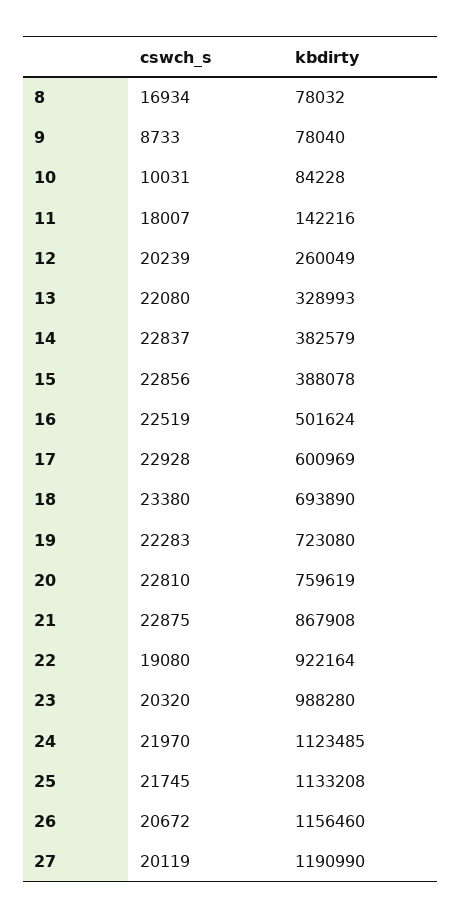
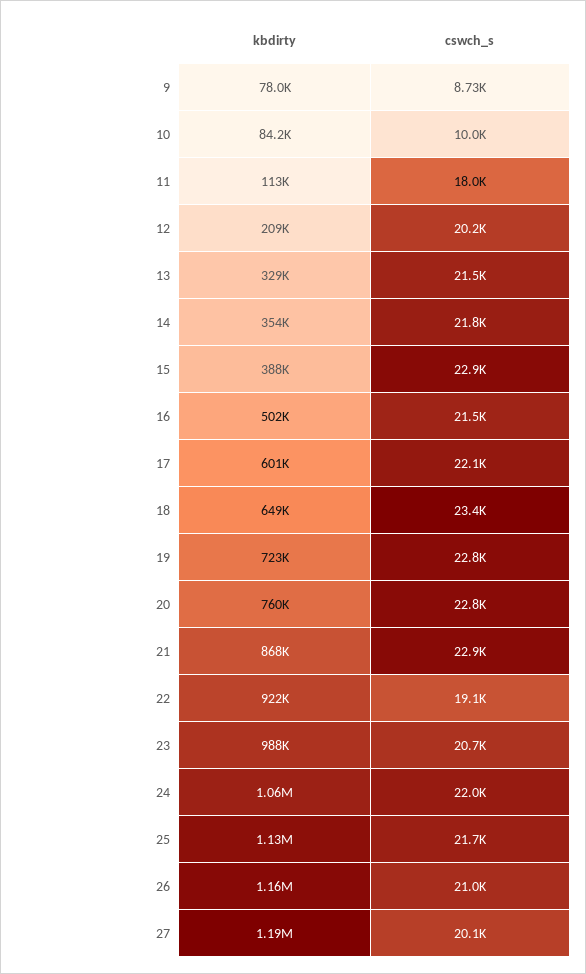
  {
    "cswch_s": {
-     "8": 16934,
      "9": 8733,
      "10": 10031,
      "11": 18007,
      "12": 20239,
-     "13": 22080,
+     "13": 21500,
-     "14": 22837,
+     "14": 21800,
      "15": 22856,
-     "16": 22519,
+     "16": 21500,
-     "17": 22928,
+     "17": 22100,
      "18": 23380,
-     "19": 22283,
+     "19": 22800,
      "20": 22810,
      "21": 22875,
      "22": 19080,
-     "23": 20320,
+     "23": 20700,
      "24": 21970,
      "25": 21745,
-     "26": 20672,
+     "26": 21000,
      "27": 20119
    },
    "kbdirty": {
-     "8": 78032,
      "9": 78040,
      "10": 84228,
-     "11": 142216,
+     "11": 113000,
-     "12": 260049,
+     "12": 209000,
      "13": 328993,
-     "14": 382579,
+     "14": 354000,
      "15": 388078,
      "16": 501624,
      "17": 600969,
-     "18": 693890,
+     "18": 649000,
      "19": 723080,
      "20": 759619,
      "21": 867908,
      "22": 922164,
      "23": 988280,
-     "24": 1123485,
+     "24": 1060000,
      "25": 1133208,
      "26": 1156460,
      "27": 1190990
    }
  }

